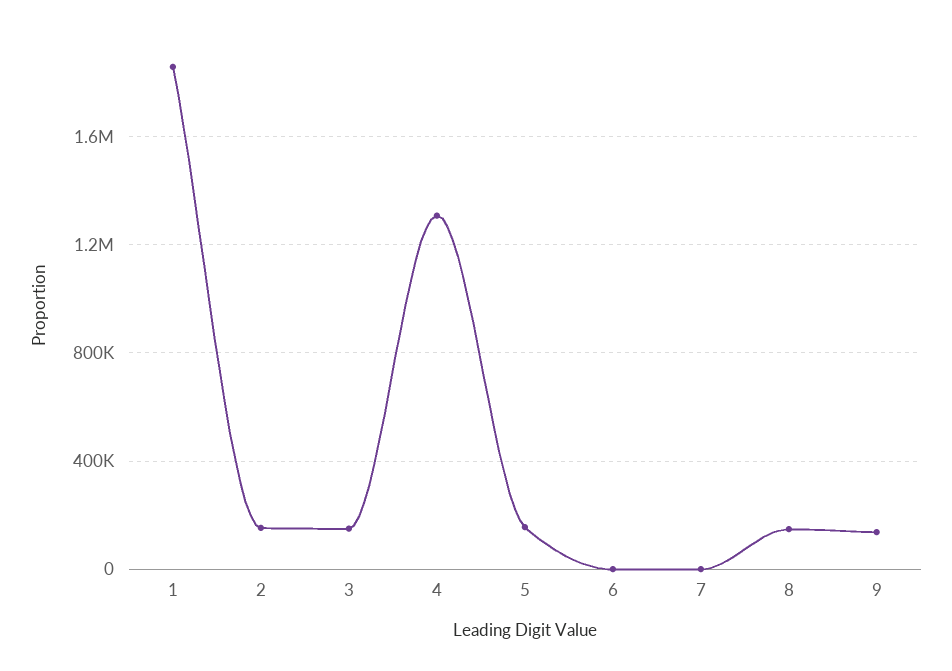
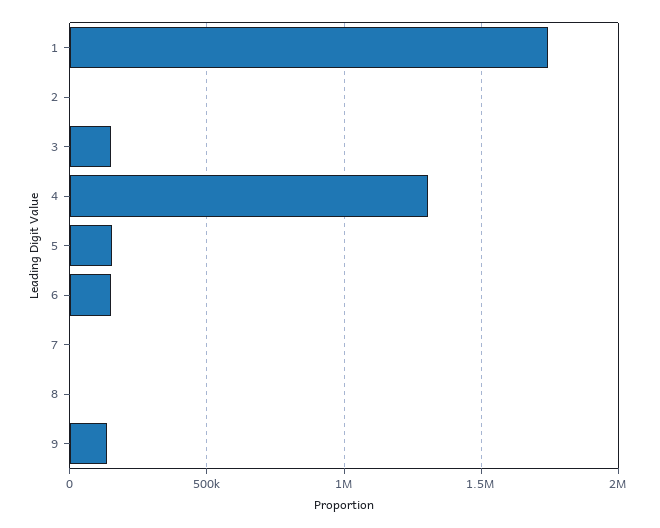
  {
-   "1": 1850000,
+   "1": 1750000,
-   "2": 150000,
+   "2": 0,
    "3": 150000,
    "4": 1300000,
    "5": 150000,
-   "6": 0,
+   "6": 150000,
    "7": 0,
-   "8": 150000,
+   "8": 0,
    "9": 150000
  }

